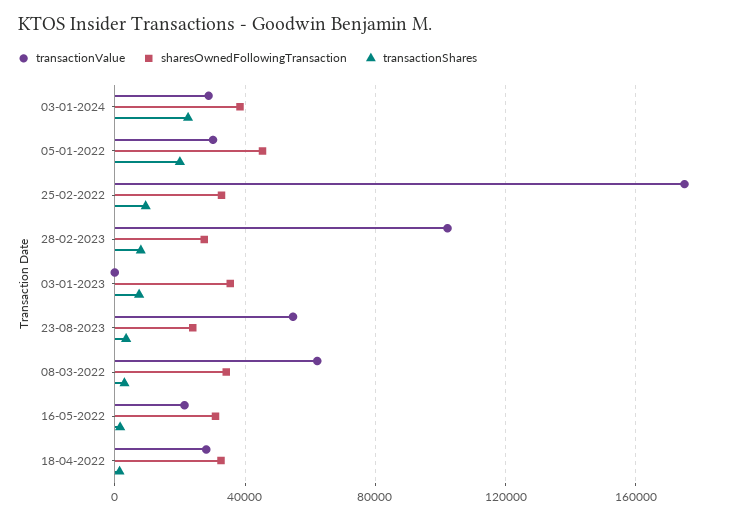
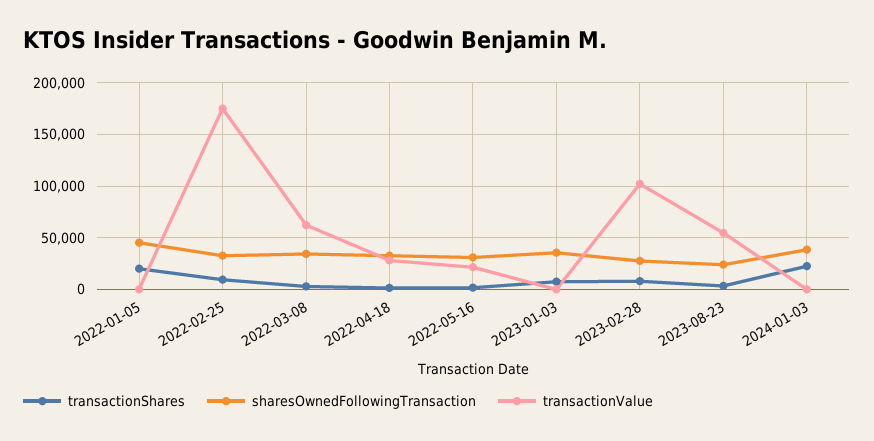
  {
    "transactionValue": {
-     "03-01-2024": 30000,
+     "03-01-2024": 0,
-     "05-01-2022": 30000,
+     "05-01-2022": 0,
      "25-02-2022": 175000,
      "28-02-2023": 100000,
      "03-01-2023": 0,
      "23-08-2023": 55000,
      "08-03-2022": 60000,
      "16-05-2022": 20000,
      "18-04-2022": 30000
    },
    "sharesOwnedFollowingTransaction": {
      "03-01-2024": 40000,
      "05-01-2022": 45000,
      "25-02-2022": 35000,
      "28-02-2023": 25000,
      "03-01-2023": 35000,
      "23-08-2023": 25000,
      "08-03-2022": 35000,
      "16-05-2022": 30000,
      "18-04-2022": 35000
    },
    "transactionShares": {
      "03-01-2024": 25000,
      "05-01-2022": 20000,
      "25-02-2022": 10000,
      "28-02-2023": 10000,
      "03-01-2023": 10000,
      "23-08-2023": 5000,
      "08-03-2022": 5000,
      "16-05-2022": 0,
      "18-04-2022": 0
    }
  }

